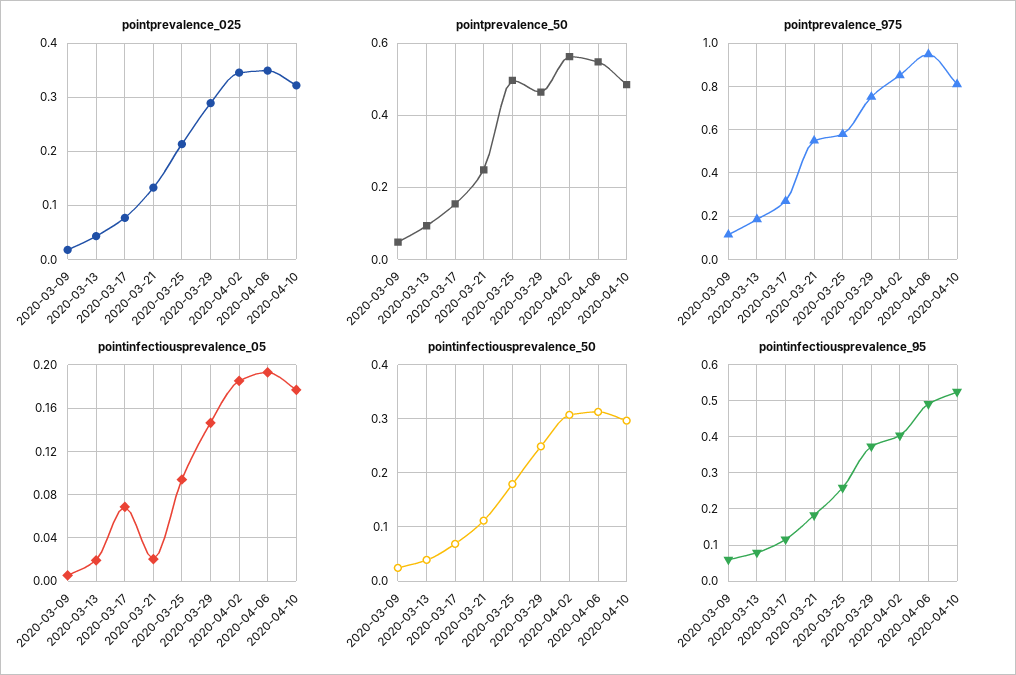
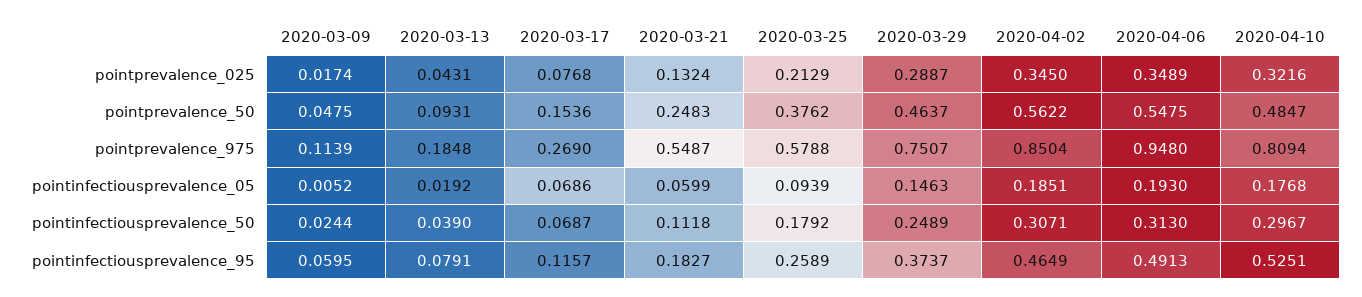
  {
    "pointprevalence_025": {
      "2020-03-09": 0.0174,
      "2020-03-13": 0.0431,
      "2020-03-17": 0.0768,
      "2020-03-21": 0.1324,
      "2020-03-25": 0.2129,
      "2020-03-29": 0.2887,
      "2020-04-02": 0.345,
      "2020-04-06": 0.3489,
      "2020-04-10": 0.3216
    },
    "pointprevalence_50": {
      "2020-03-09": 0.0475,
      "2020-03-13": 0.0931,
      "2020-03-17": 0.1536,
      "2020-03-21": 0.2483,
-     "2020-03-25": 0.5,
+     "2020-03-25": 0.3762,
      "2020-03-29": 0.4637,
      "2020-04-02": 0.5622,
      "2020-04-06": 0.5475,
      "2020-04-10": 0.4847
    },
    "pointprevalence_975": {
      "2020-03-09": 0.1139,
      "2020-03-13": 0.1848,
      "2020-03-17": 0.269,
      "2020-03-21": 0.5487,
      "2020-03-25": 0.5788,
      "2020-03-29": 0.7507,
      "2020-04-02": 0.8504,
      "2020-04-06": 0.948,
      "2020-04-10": 0.8094
    },
    "pointinfectiousprevalence_05": {
      "2020-03-09": 0.0052,
      "2020-03-13": 0.0192,
      "2020-03-17": 0.0686,
-     "2020-03-21": 0.02,
+     "2020-03-21": 0.0599,
      "2020-03-25": 0.0939,
      "2020-03-29": 0.1463,
      "2020-04-02": 0.1851,
      "2020-04-06": 0.193,
      "2020-04-10": 0.1768
    },
    "pointinfectiousprevalence_50": {
      "2020-03-09": 0.0244,
      "2020-03-13": 0.039,
      "2020-03-17": 0.0687,
      "2020-03-21": 0.1118,
      "2020-03-25": 0.1792,
      "2020-03-29": 0.2489,
      "2020-04-02": 0.3071,
      "2020-04-06": 0.313,
      "2020-04-10": 0.2967
    },
    "pointinfectiousprevalence_95": {
      "2020-03-09": 0.0595,
      "2020-03-13": 0.0791,
      "2020-03-17": 0.1157,
      "2020-03-21": 0.1827,
      "2020-03-25": 0.2589,
      "2020-03-29": 0.3737,
-     "2020-04-02": 0.4,
+     "2020-04-02": 0.4649,
      "2020-04-06": 0.4913,
      "2020-04-10": 0.5251
    }
  }

